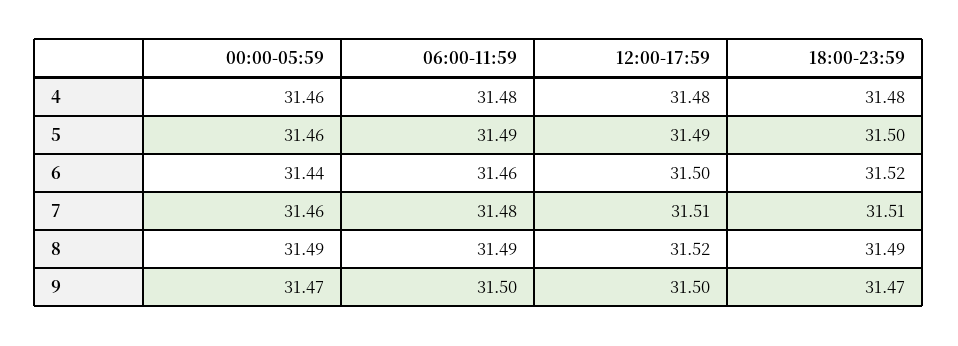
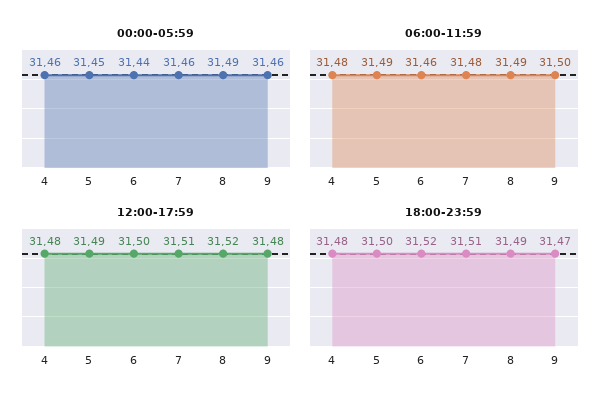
  {
    "00:00-05:59": {
      "4": 31.46,
-     "5": 31.46,
+     "5": 31.45,
      "6": 31.44,
      "7": 31.46,
      "8": 31.49,
-     "9": 31.47
+     "9": 31.46
    },
    "06:00-11:59": {
      "4": 31.48,
      "5": 31.49,
      "6": 31.46,
      "7": 31.48,
      "8": 31.49,
      "9": 31.5
    },
    "12:00-17:59": {
      "4": 31.48,
      "5": 31.49,
      "6": 31.5,
      "7": 31.51,
      "8": 31.52,
-     "9": 31.5
+     "9": 31.48
    },
    "18:00-23:59": {
      "4": 31.48,
      "5": 31.5,
      "6": 31.52,
      "7": 31.51,
      "8": 31.49,
      "9": 31.47
    }
  }

